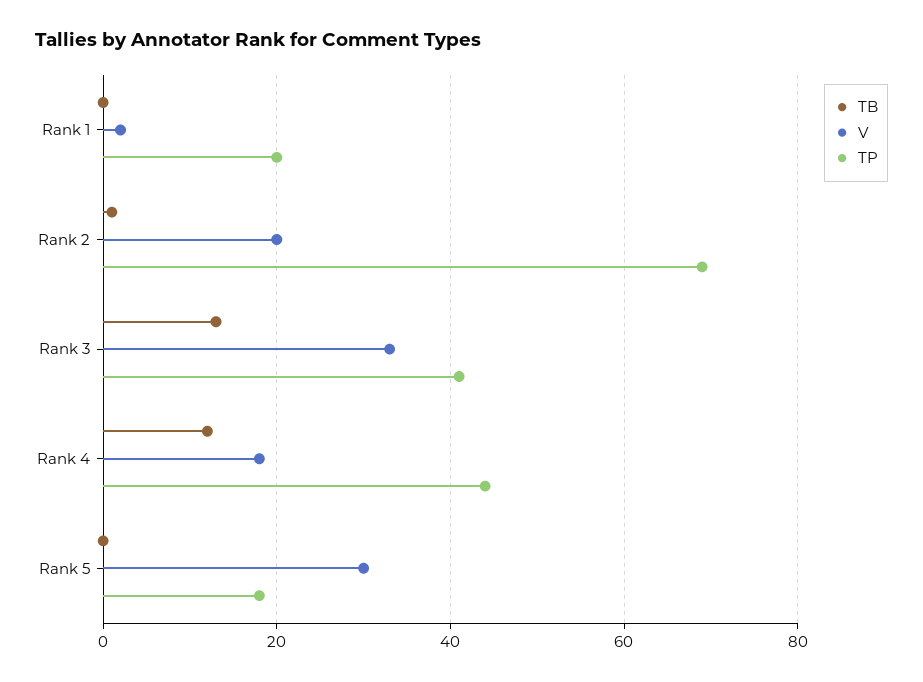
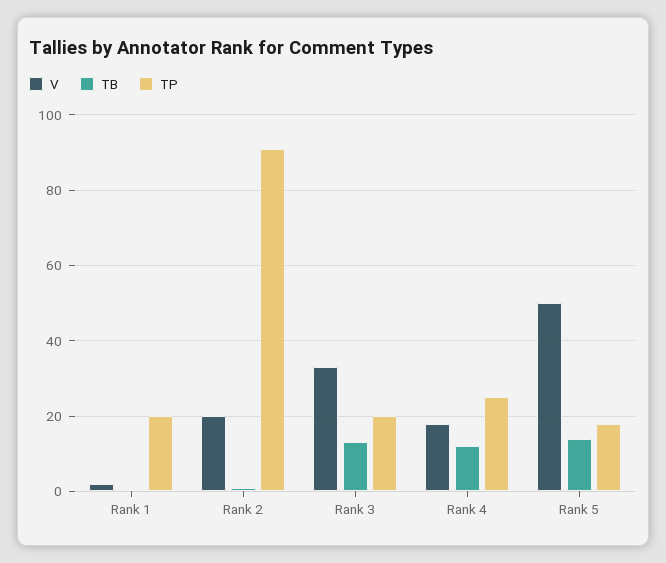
  {
    "TB": {
      "Rank 1": 0,
      "Rank 2": 0,
      "Rank 3": 15,
      "Rank 4": 10,
-     "Rank 5": 0
+     "Rank 5": 15
    },
    "V": {
      "Rank 1": 0,
      "Rank 2": 20,
      "Rank 3": 35,
      "Rank 4": 20,
-     "Rank 5": 30
+     "Rank 5": 50
    },
    "TP": {
      "Rank 1": 20,
-     "Rank 2": 70,
+     "Rank 2": 90,
-     "Rank 3": 40,
+     "Rank 3": 20,
-     "Rank 4": 45,
+     "Rank 4": 25,
      "Rank 5": 20
    }
  }

